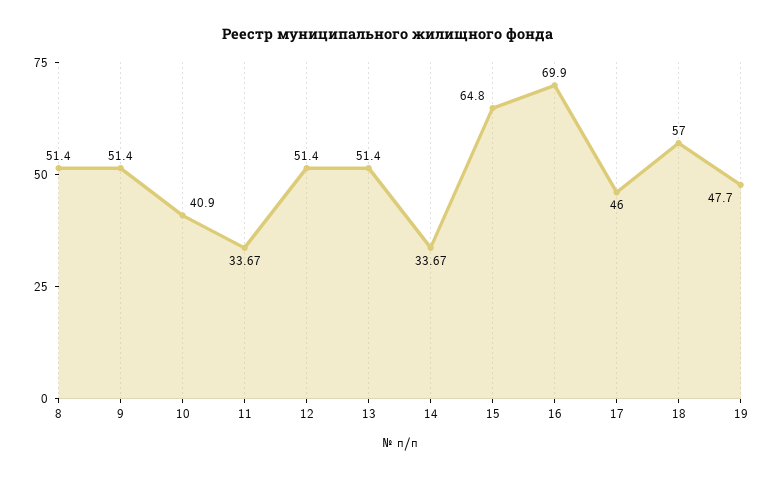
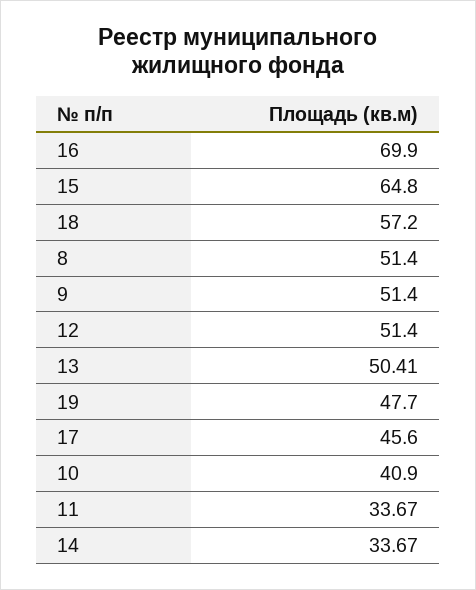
  {
    "8": 51.4,
    "9": 51.4,
    "10": 40.9,
    "11": 33.67,
    "12": 51.4,
-   "13": 51.4,
+   "13": 50.41,
    "14": 33.67,
    "15": 64.8,
    "16": 69.9,
-   "17": 46,
+   "17": 45.6,
-   "18": 57,
+   "18": 57.2,
    "19": 47.7
  }

